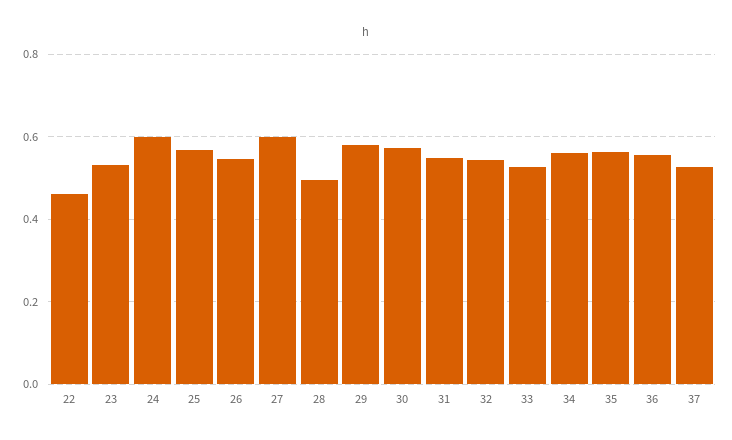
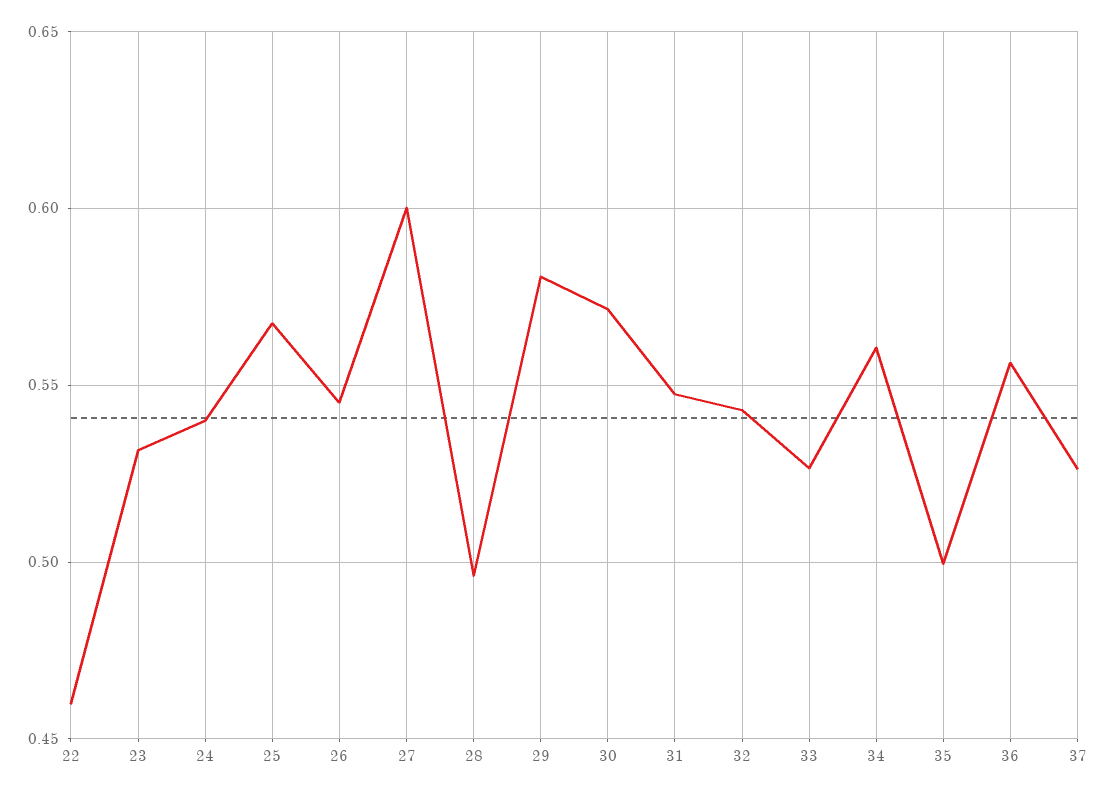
  {
    "22": 0.46,
    "23": 0.53,
-   "24": 0.6,
+   "24": 0.54,
    "25": 0.57,
    "26": 0.545,
    "27": 0.6,
    "28": 0.495,
    "29": 0.58,
    "30": 0.57,
    "31": 0.55,
    "32": 0.545,
    "33": 0.525,
    "34": 0.56,
-   "35": 0.56,
+   "35": 0.5,
    "36": 0.555,
    "37": 0.525
  }

